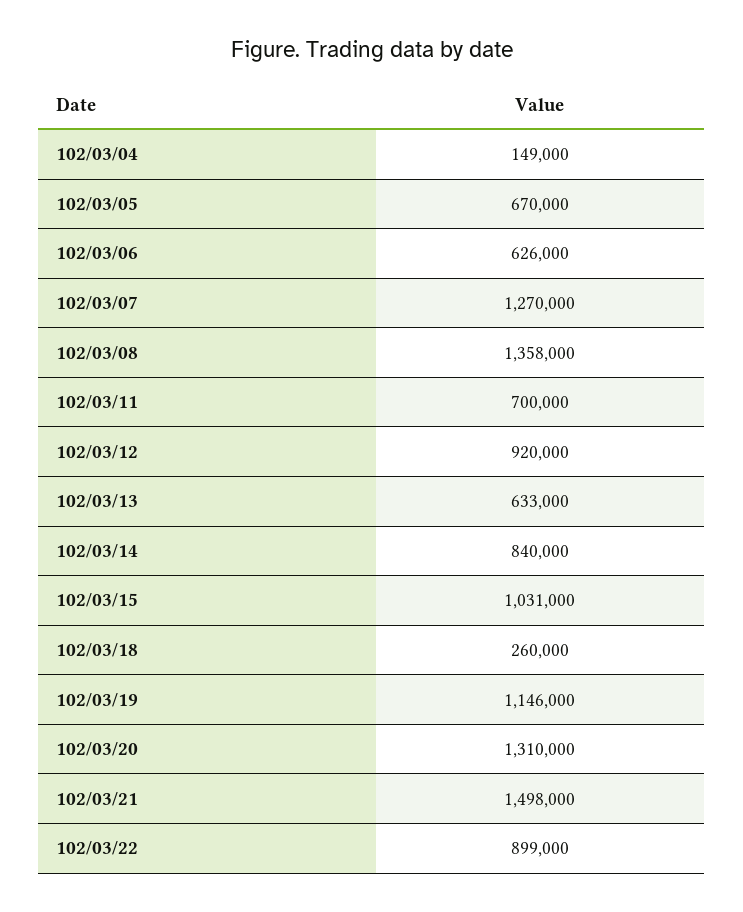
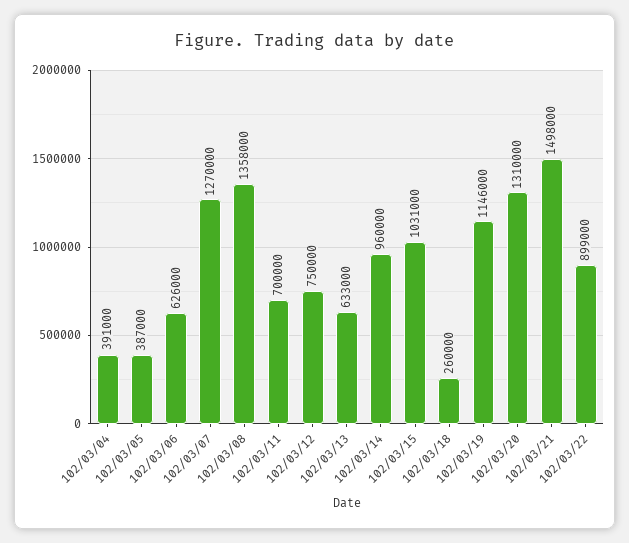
  {
-   "102/03/04": 149000,
+   "102/03/04": 391000,
-   "102/03/05": 670000,
+   "102/03/05": 387000,
    "102/03/06": 626000,
    "102/03/07": 1270000,
    "102/03/08": 1358000,
    "102/03/11": 700000,
-   "102/03/12": 920000,
+   "102/03/12": 750000,
    "102/03/13": 633000,
-   "102/03/14": 840000,
+   "102/03/14": 960000,
    "102/03/15": 1031000,
    "102/03/18": 260000,
    "102/03/19": 1146000,
    "102/03/20": 1310000,
    "102/03/21": 1498000,
    "102/03/22": 899000
  }

